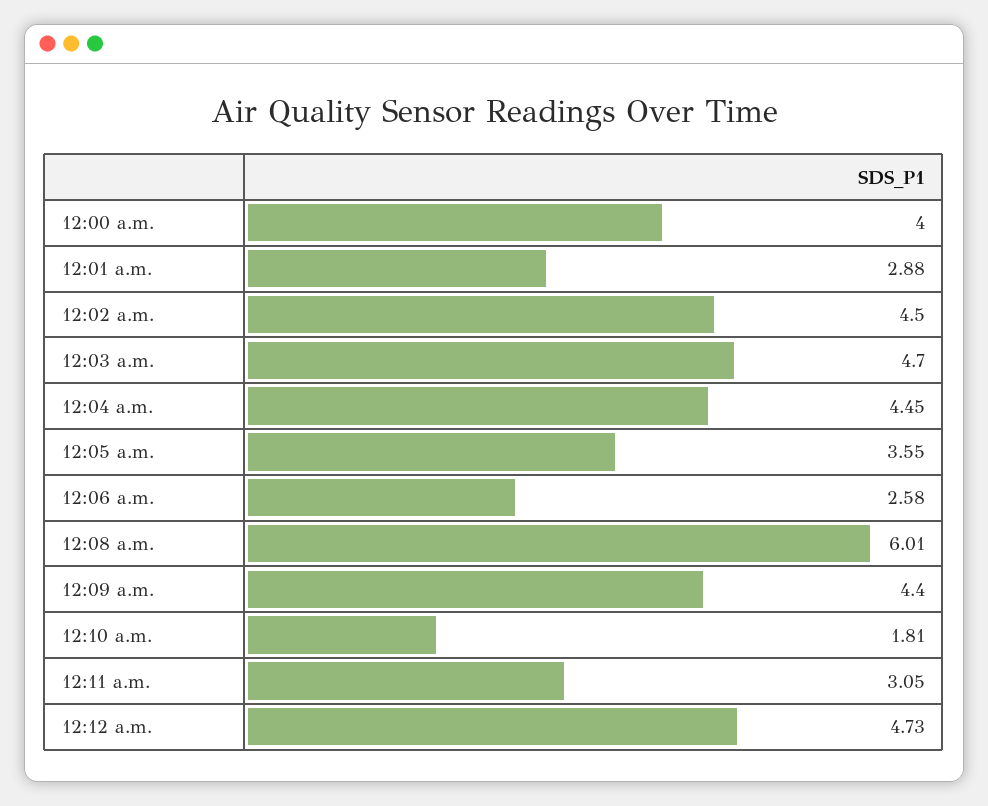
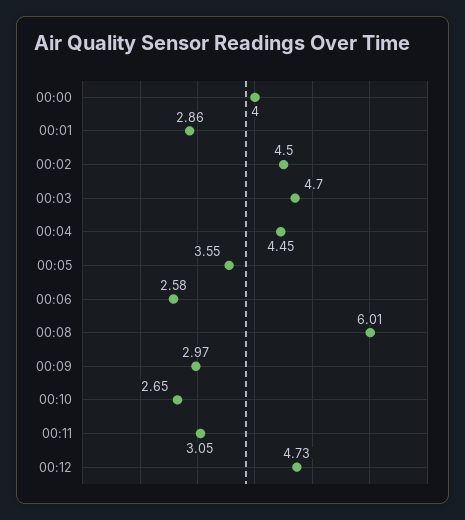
  {
    "12:00 a.m.": 4,
-   "12:01 a.m.": 2.88,
+   "12:01 a.m.": 2.86,
    "12:02 a.m.": 4.5,
    "12:03 a.m.": 4.7,
    "12:04 a.m.": 4.45,
    "12:05 a.m.": 3.55,
    "12:06 a.m.": 2.58,
    "12:08 a.m.": 6.01,
-   "12:09 a.m.": 4.4,
+   "12:09 a.m.": 2.97,
-   "12:10 a.m.": 1.81,
+   "12:10 a.m.": 2.65,
    "12:11 a.m.": 3.05,
    "12:12 a.m.": 4.73
  }

